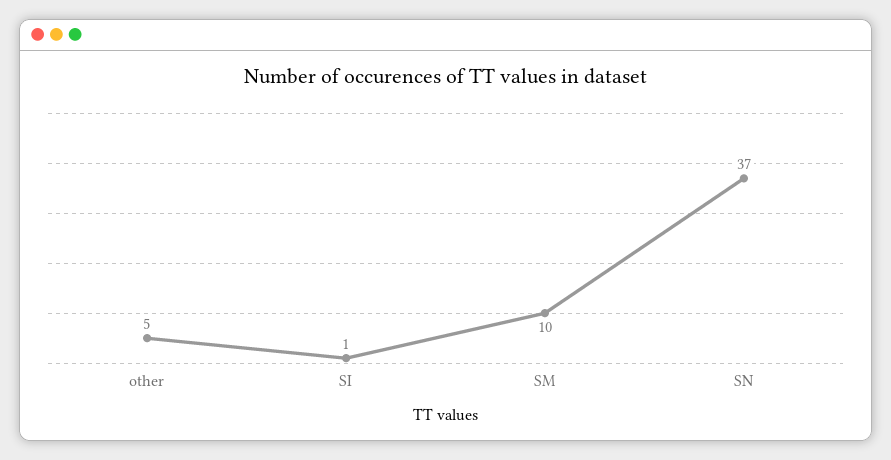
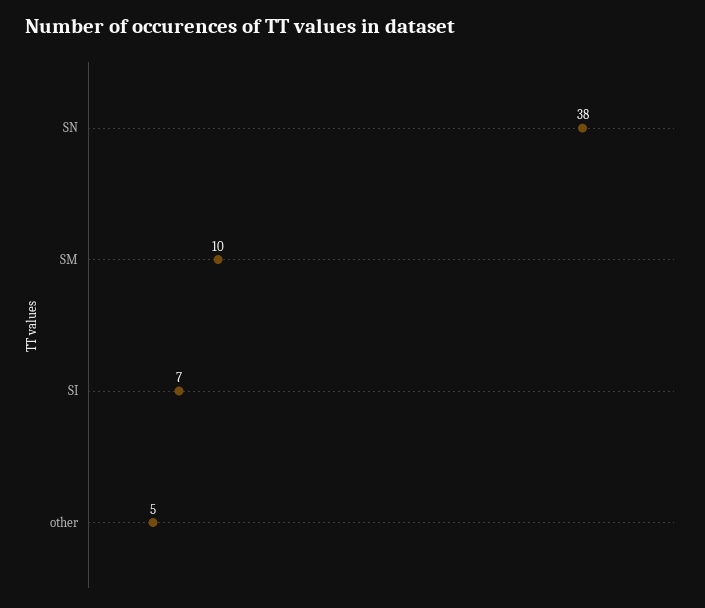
  {
    "other": 5,
-   "SI": 1,
+   "SI": 7,
    "SM": 10,
-   "SN": 37
+   "SN": 38
  }

